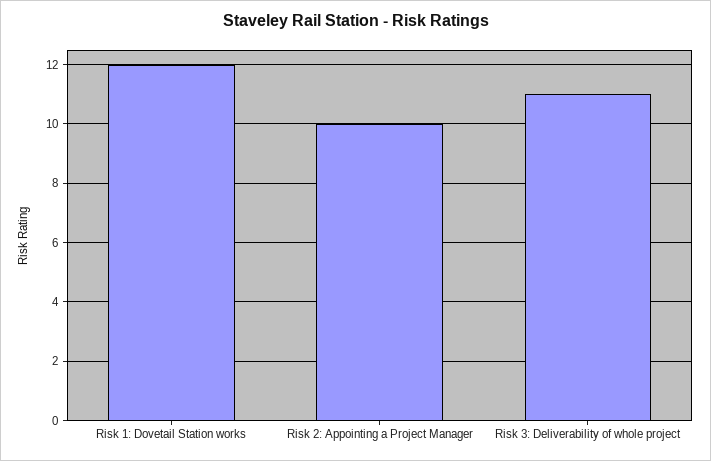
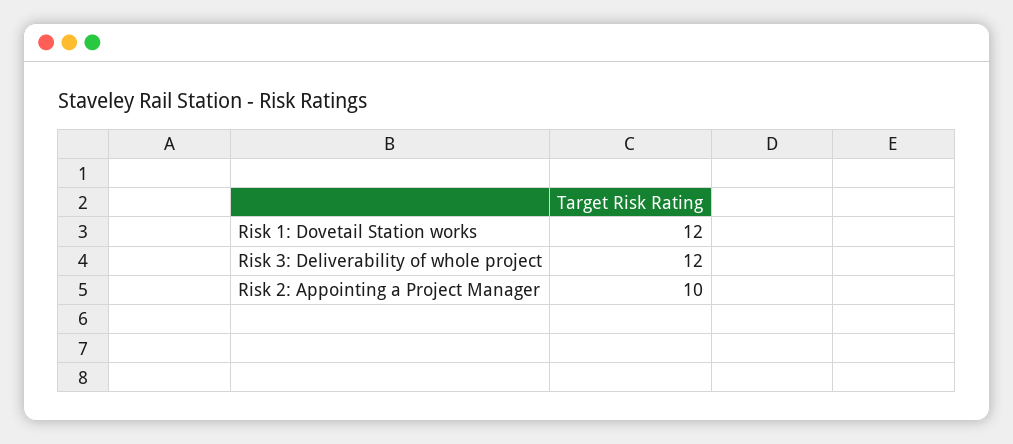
  {
    "Risk 1: Dovetail Station works": 12,
    "Risk 2: Appointing a Project Manager": 10,
-   "Risk 3: Deliverability of whole project": 11
+   "Risk 3: Deliverability of whole project": 12
  }

